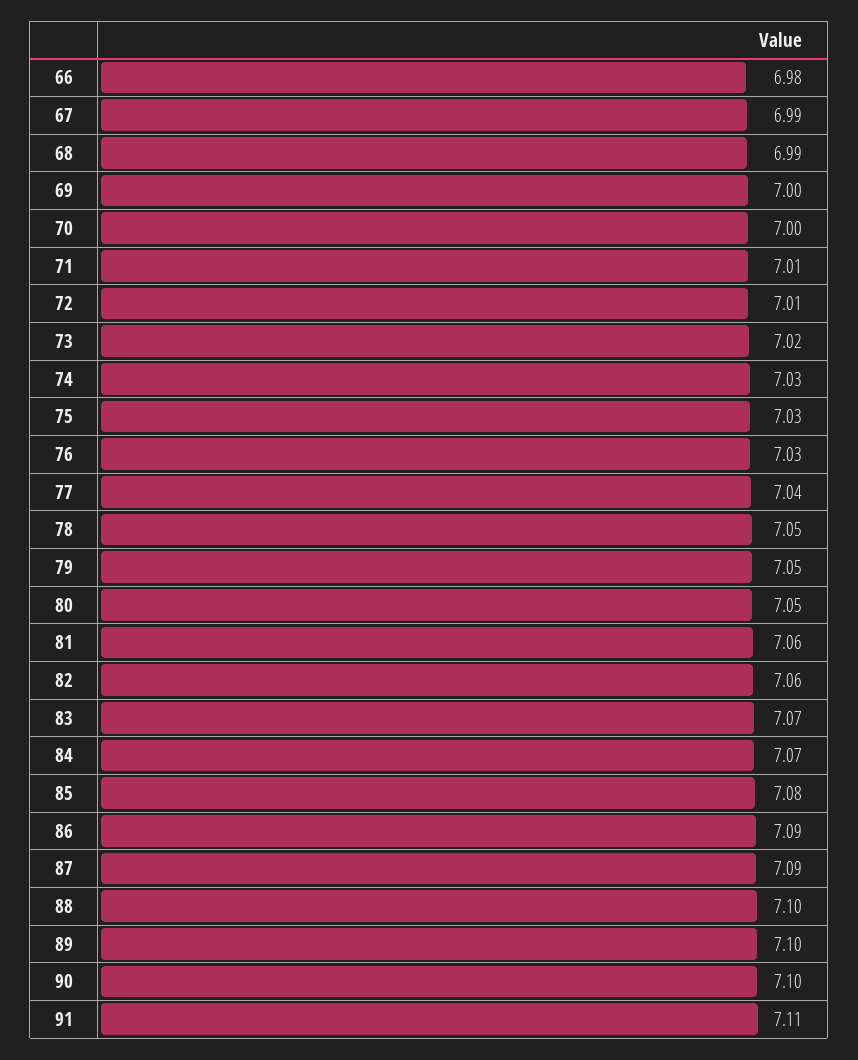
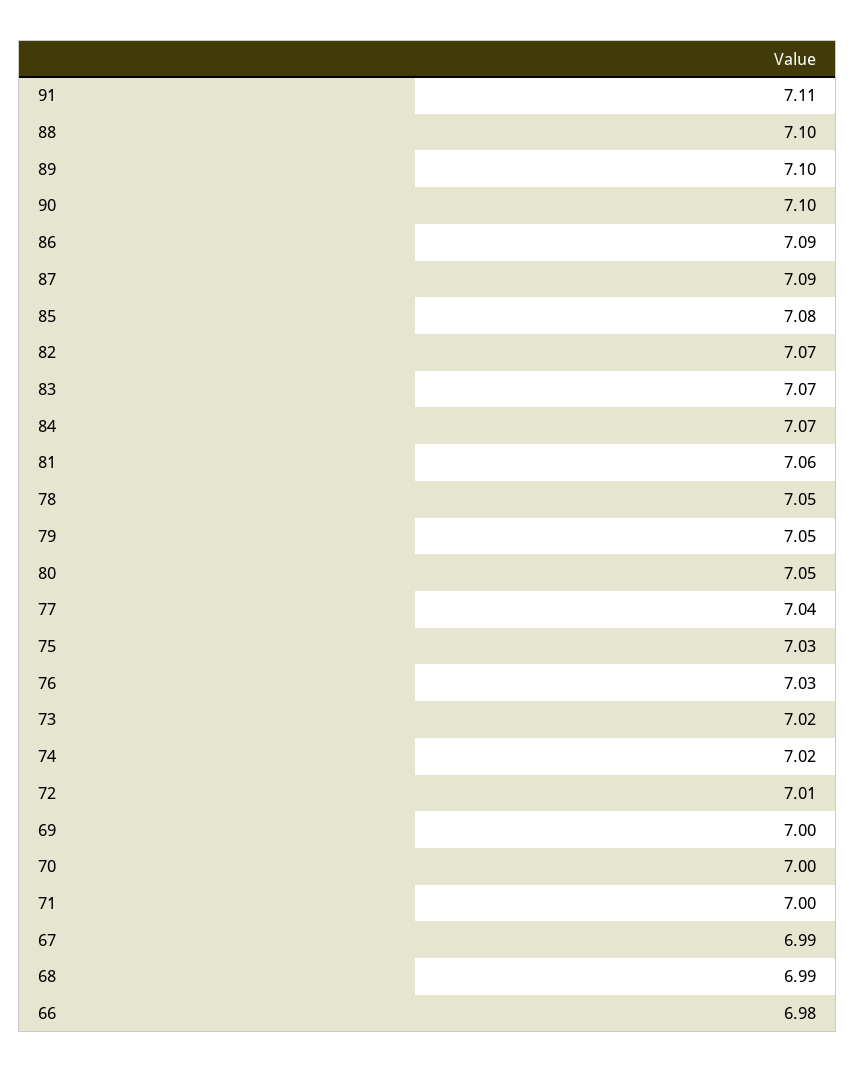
  {
    "66": 6.98,
    "67": 6.99,
    "68": 6.99,
    "69": 7,
    "70": 7,
-   "71": 7.01,
+   "71": 7,
    "72": 7.01,
    "73": 7.02,
-   "74": 7.03,
+   "74": 7.02,
    "75": 7.03,
    "76": 7.03,
    "77": 7.04,
    "78": 7.05,
    "79": 7.05,
    "80": 7.05,
    "81": 7.06,
-   "82": 7.06,
+   "82": 7.07,
    "83": 7.07,
    "84": 7.07,
    "85": 7.08,
    "86": 7.09,
    "87": 7.09,
    "88": 7.1,
    "89": 7.1,
    "90": 7.1,
    "91": 7.11
  }

